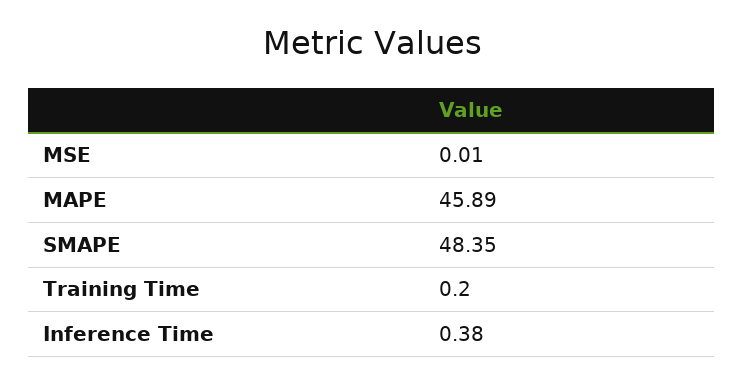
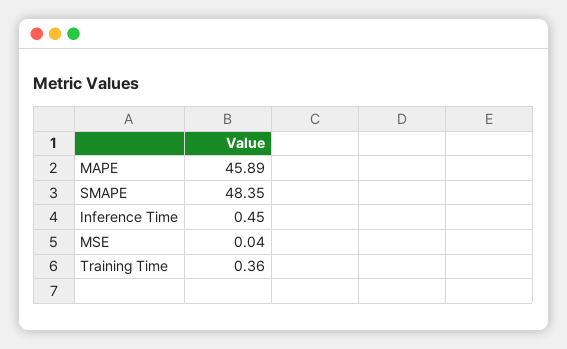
  {
-   "MSE": 0.01,
+   "MSE": 0.04,
    "MAPE": 45.89,
    "SMAPE": 48.35,
-   "Training Time": 0.2,
+   "Training Time": 0.36,
-   "Inference Time": 0.38
+   "Inference Time": 0.45
  }

